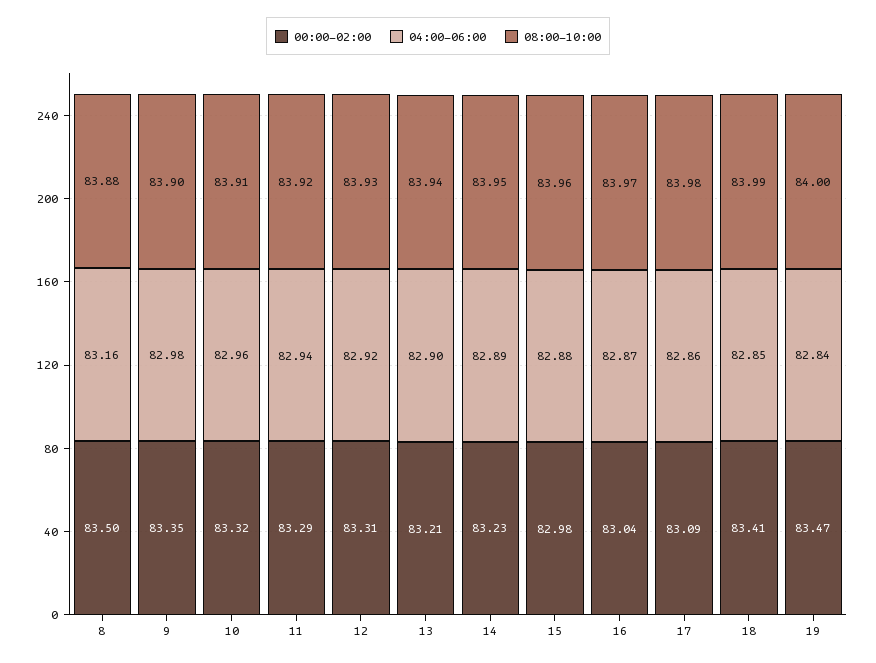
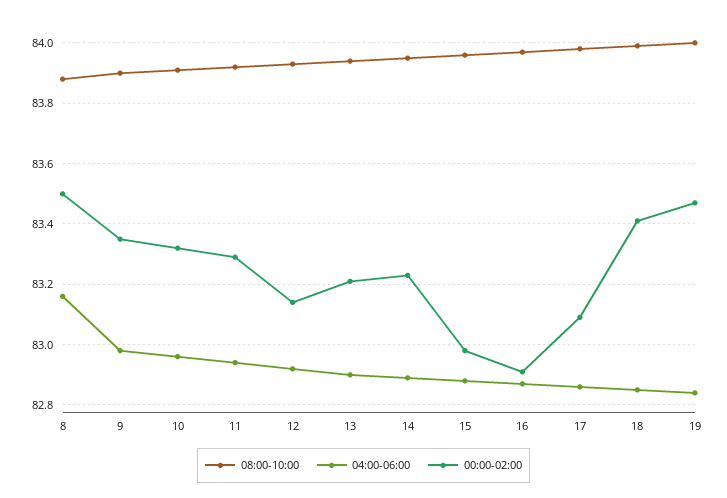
  {
    "00:00-02:00": {
      "8": 83.5,
      "9": 83.35,
      "10": 83.32,
      "11": 83.29,
-     "12": 83.31,
+     "12": 83.15,
      "13": 83.21,
      "14": 83.23,
      "15": 82.98,
-     "16": 83.04,
+     "16": 82.9,
      "17": 83.09,
      "18": 83.41,
      "19": 83.47
    },
    "04:00-06:00": {
      "8": 83.16,
      "9": 82.98,
      "10": 82.96,
      "11": 82.94,
      "12": 82.92,
      "13": 82.9,
      "14": 82.89,
      "15": 82.88,
      "16": 82.87,
      "17": 82.86,
      "18": 82.85,
      "19": 82.84
    },
    "08:00-10:00": {
      "8": 83.88,
      "9": 83.9,
      "10": 83.91,
      "11": 83.92,
      "12": 83.93,
      "13": 83.94,
      "14": 83.95,
      "15": 83.96,
      "16": 83.97,
      "17": 83.98,
      "18": 83.99,
      "19": 84
    }
  }

